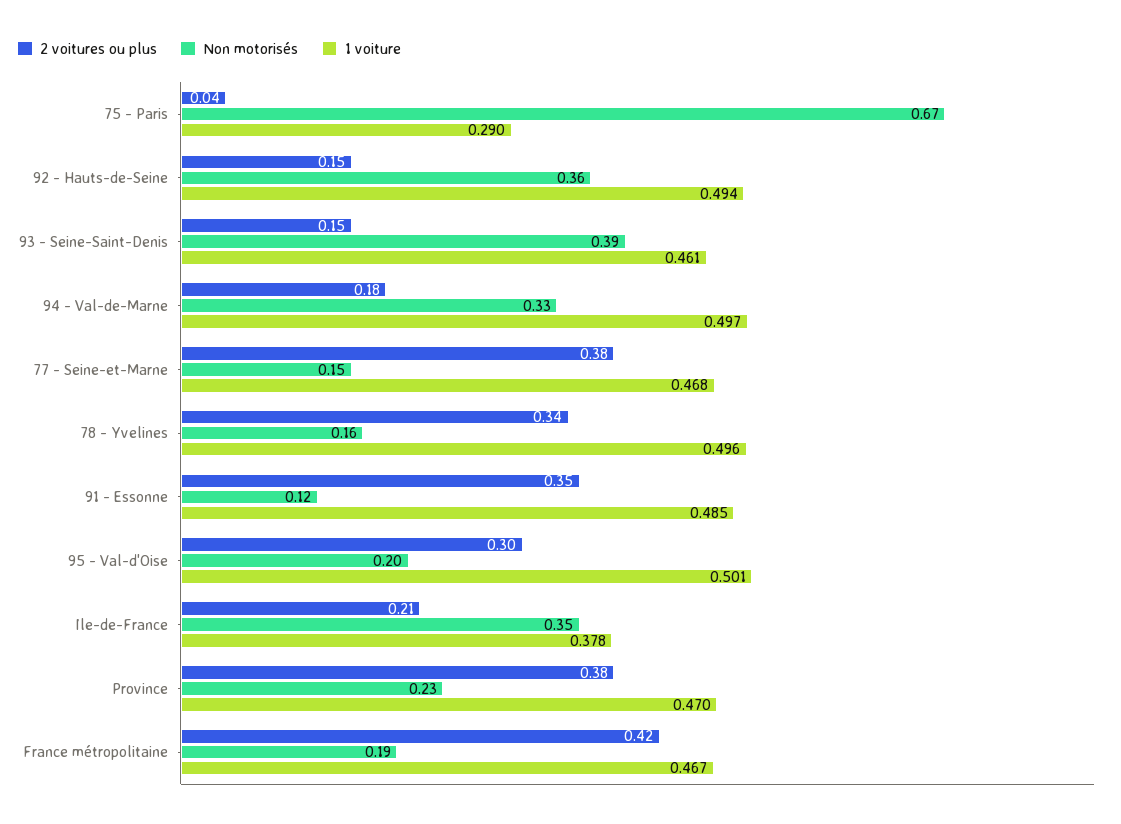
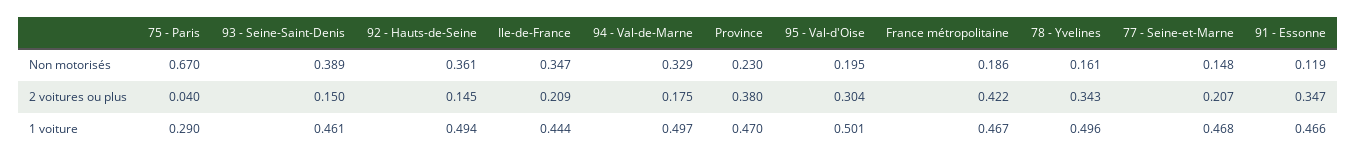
  {
    "2 voitures ou plus": {
      "75 - Paris": 0.04,
      "92 - Hauts-de-Seine": 0.145,
      "93 - Seine-Saint-Denis": 0.15,
      "94 - Val-de-Marne": 0.175,
-     "77 - Seine-et-Marne": 0.38,
+     "77 - Seine-et-Marne": 0.207,
      "78 - Yvelines": 0.343,
      "91 - Essonne": 0.347,
      "95 - Val-d'Oise": 0.304,
      "Ile-de-France": 0.209,
      "Province": 0.38,
      "France métropolitaine": 0.422
    },
    "Non motorisés": {
      "75 - Paris": 0.67,
      "92 - Hauts-de-Seine": 0.361,
      "93 - Seine-Saint-Denis": 0.389,
      "94 - Val-de-Marne": 0.329,
      "77 - Seine-et-Marne": 0.148,
      "78 - Yvelines": 0.161,
      "91 - Essonne": 0.119,
      "95 - Val-d'Oise": 0.195,
      "Ile-de-France": 0.347,
      "Province": 0.23,
      "France métropolitaine": 0.186
    },
    "1 voiture": {
      "75 - Paris": 0.29,
      "92 - Hauts-de-Seine": 0.494,
      "93 - Seine-Saint-Denis": 0.461,
      "94 - Val-de-Marne": 0.497,
      "77 - Seine-et-Marne": 0.468,
      "78 - Yvelines": 0.496,
-     "91 - Essonne": 0.485,
+     "91 - Essonne": 0.466,
      "95 - Val-d'Oise": 0.501,
-     "Ile-de-France": 0.378,
+     "Ile-de-France": 0.444,
      "Province": 0.47,
      "France métropolitaine": 0.467
    }
  }

